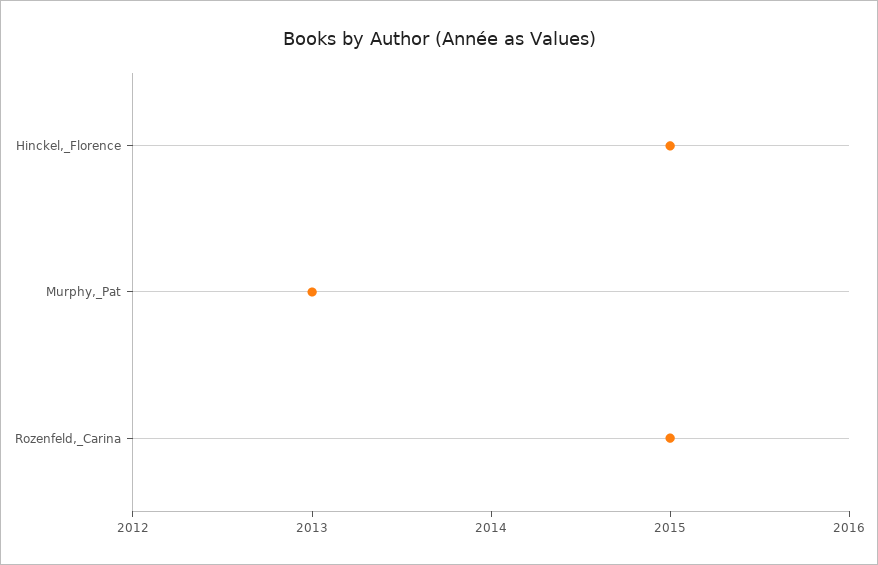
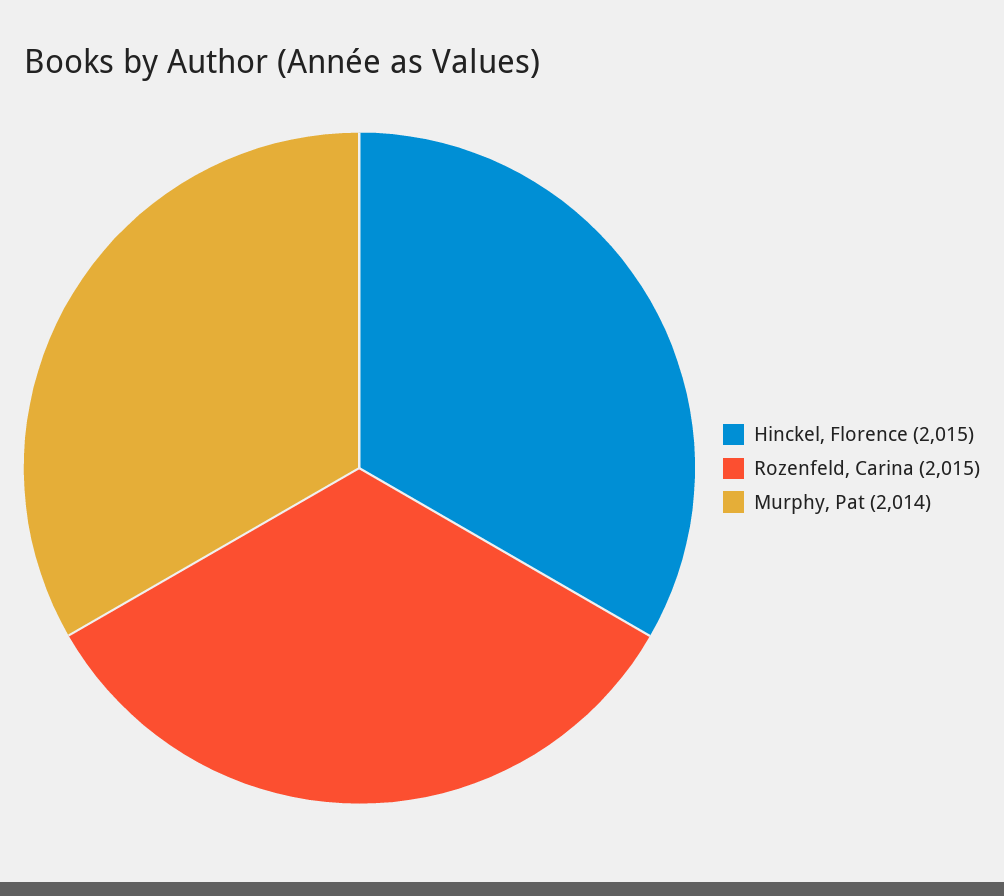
  {
    "Hinckel,_Florence": 2015,
-   "Murphy,_Pat": 2013,
+   "Murphy,_Pat": 2014,
    "Rozenfeld,_Carina": 2015
  }

